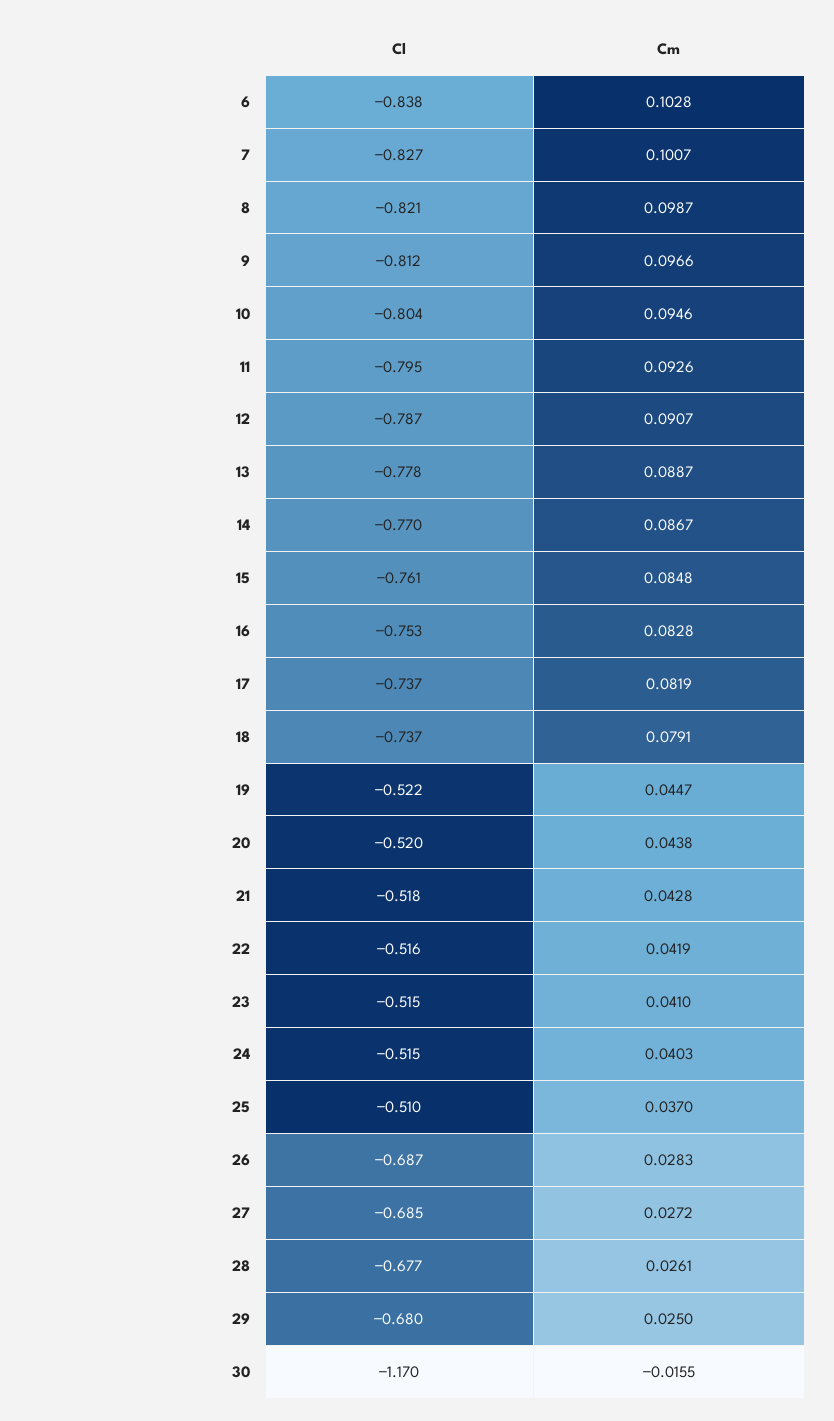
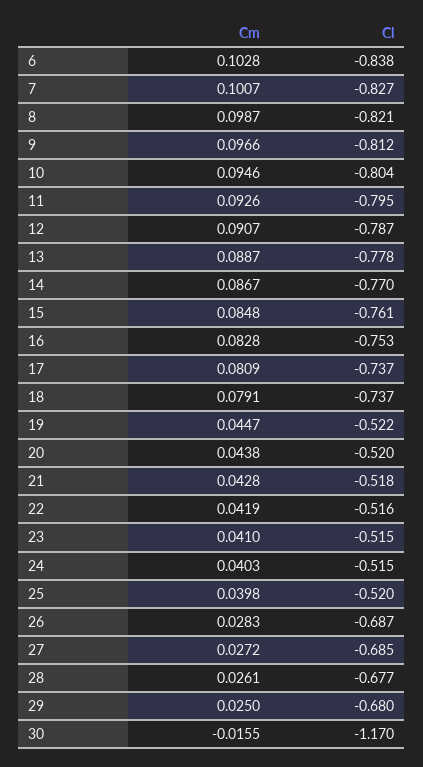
  {
    "Cl": {
      "6": -0.838,
      "7": -0.827,
      "8": -0.821,
      "9": -0.812,
      "10": -0.804,
      "11": -0.795,
      "12": -0.787,
      "13": -0.778,
      "14": -0.77,
      "15": -0.761,
      "16": -0.753,
      "17": -0.737,
      "18": -0.737,
      "19": -0.522,
      "20": -0.52,
      "21": -0.518,
      "22": -0.516,
      "23": -0.515,
      "24": -0.515,
-     "25": -0.51,
+     "25": -0.52,
      "26": -0.687,
      "27": -0.685,
      "28": -0.677,
      "29": -0.68,
      "30": -1.17
    },
    "Cm": {
      "6": 0.1028,
      "7": 0.1007,
      "8": 0.0987,
      "9": 0.0966,
      "10": 0.0946,
      "11": 0.0926,
      "12": 0.0907,
      "13": 0.0887,
      "14": 0.0867,
      "15": 0.0848,
      "16": 0.0828,
-     "17": 0.0819,
+     "17": 0.0809,
      "18": 0.0791,
      "19": 0.0447,
      "20": 0.0438,
      "21": 0.0428,
      "22": 0.0419,
      "23": 0.041,
      "24": 0.0403,
-     "25": 0.037,
+     "25": 0.0398,
      "26": 0.0283,
      "27": 0.0272,
      "28": 0.0261,
      "29": 0.025,
      "30": -0.0155
    }
  }

